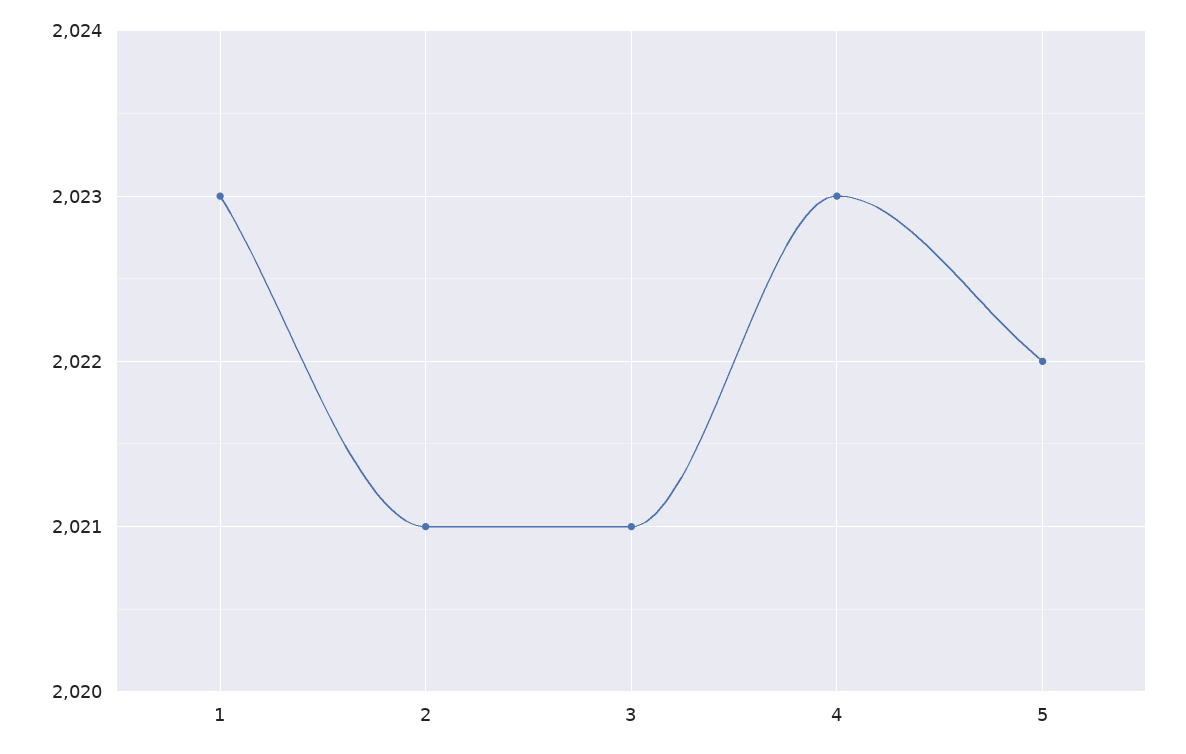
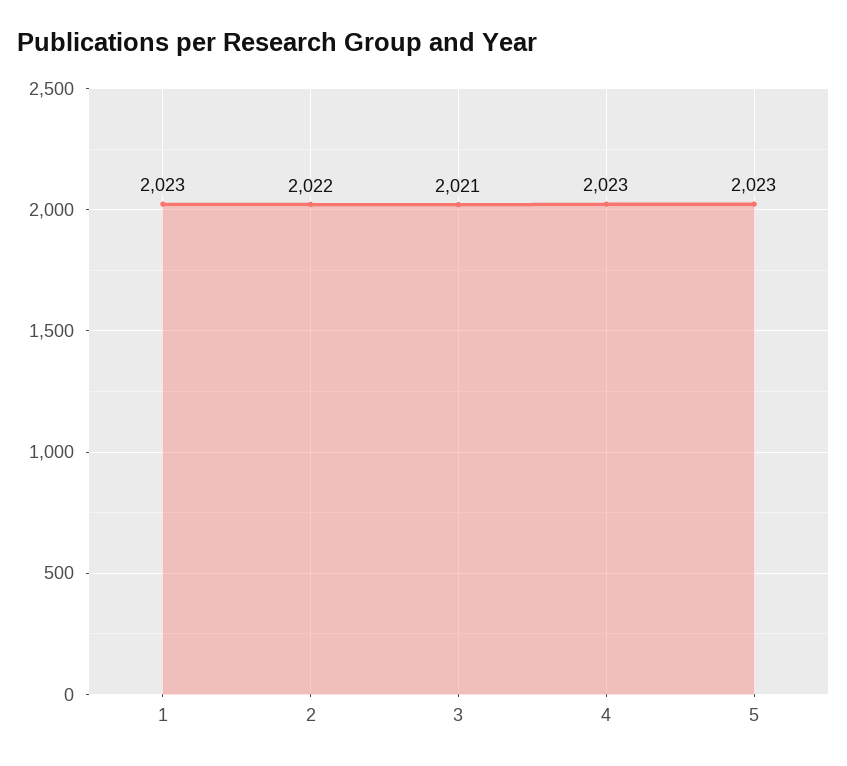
  {
    "1": 2023,
-   "2": 2021,
+   "2": 2022,
    "3": 2021,
    "4": 2023,
-   "5": 2022
+   "5": 2023
  }

